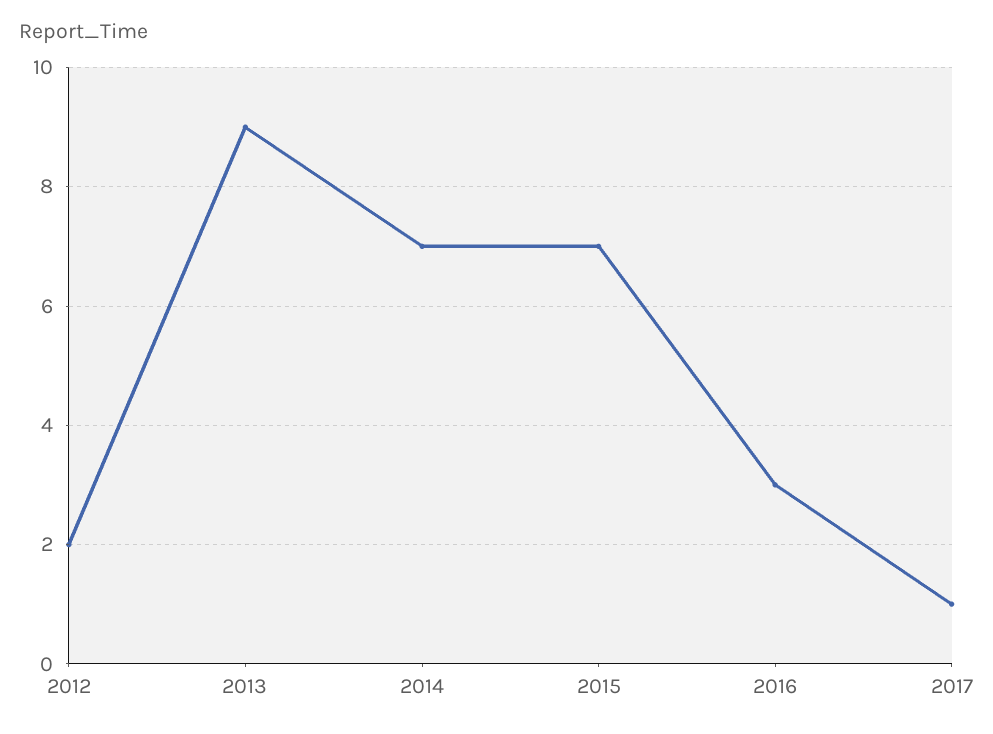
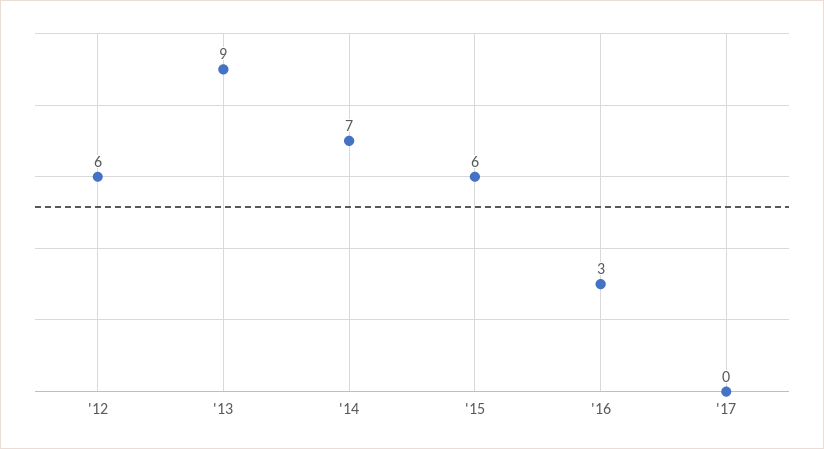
  {
-   "2012": 2,
+   "2012": 6,
    "2013": 9,
    "2014": 7,
-   "2015": 7,
+   "2015": 6,
    "2016": 3,
-   "2017": 1
+   "2017": 0
  }

